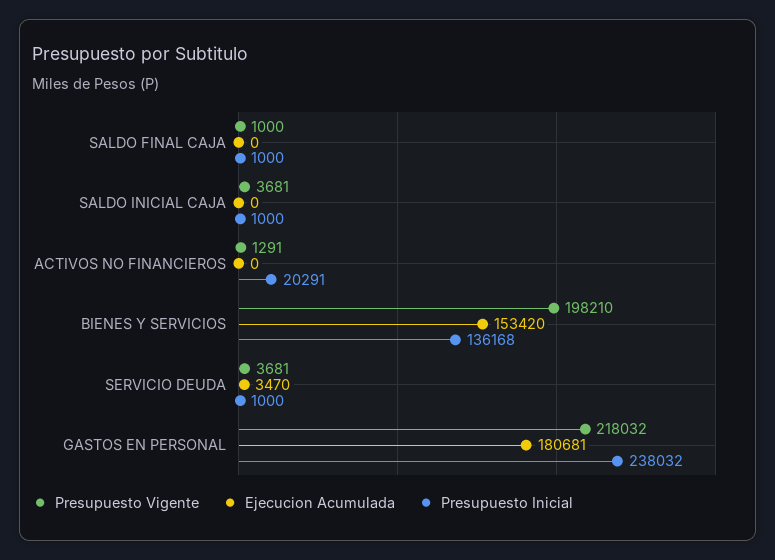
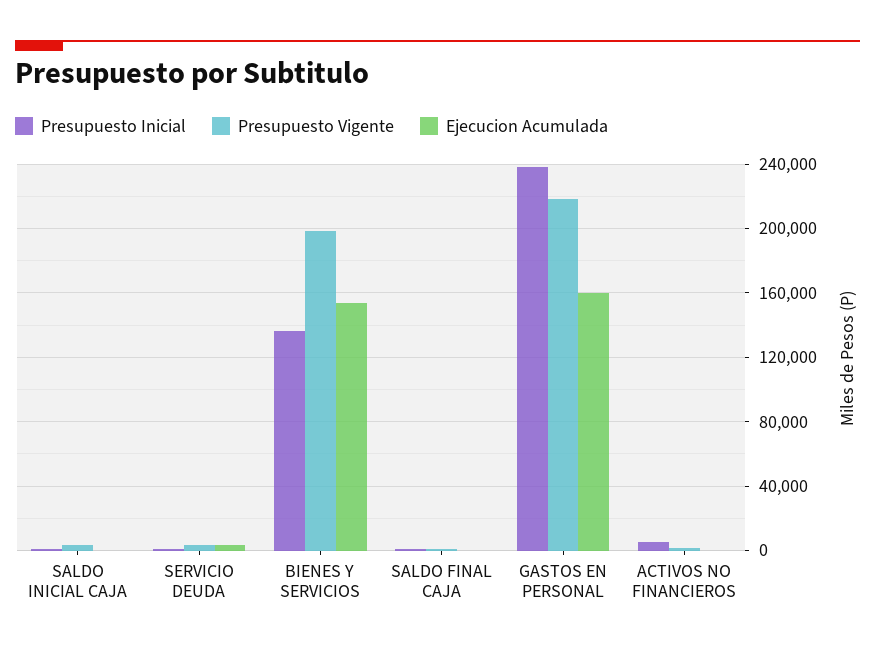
  {
    "Presupuesto Vigente": {
      "SALDO FINAL CAJA": 1000,
      "SALDO INICIAL CAJA": 3681,
      "ACTIVOS NO FINANCIEROS": 1291,
      "BIENES Y SERVICIOS": 198210,
      "SERVICIO DEUDA": 3681,
      "GASTOS EN PERSONAL": 218032
    },
    "Ejecucion Acumulada": {
      "SALDO FINAL CAJA": 0,
      "SALDO INICIAL CAJA": 0,
      "ACTIVOS NO FINANCIEROS": 0,
      "BIENES Y SERVICIOS": 153420,
      "SERVICIO DEUDA": 3470,
-     "GASTOS EN PERSONAL": 180681
+     "GASTOS EN PERSONAL": 160000
    },
    "Presupuesto Inicial": {
      "SALDO FINAL CAJA": 1000,
      "SALDO INICIAL CAJA": 1000,
-     "ACTIVOS NO FINANCIEROS": 20291,
+     "ACTIVOS NO FINANCIEROS": 5000,
      "BIENES Y SERVICIOS": 136168,
      "SERVICIO DEUDA": 1000,
      "GASTOS EN PERSONAL": 238032
    }
  }

